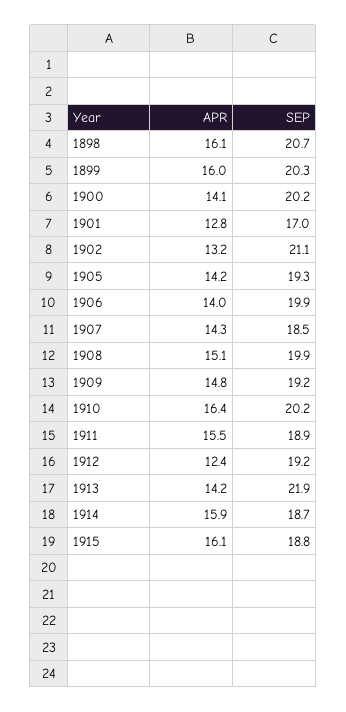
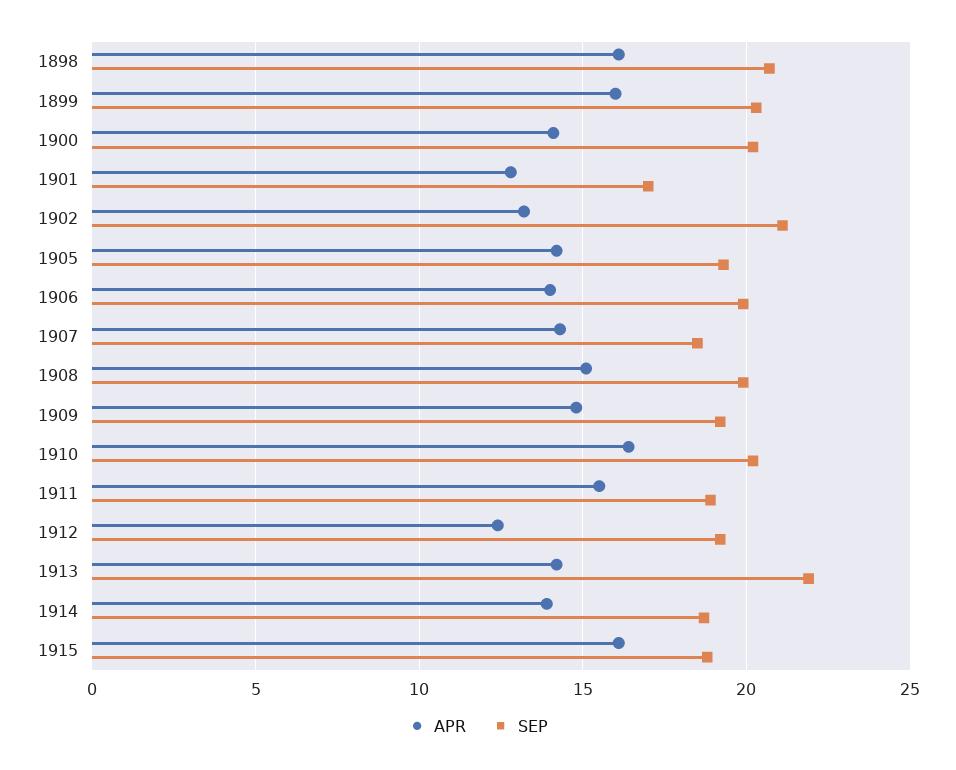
  {
    "APR": {
      "1898": 16.1,
      "1899": 16,
      "1900": 14.1,
      "1901": 12.8,
      "1902": 13.2,
      "1905": 14.2,
      "1906": 14,
      "1907": 14.3,
      "1908": 15.1,
      "1909": 14.8,
      "1910": 16.4,
      "1911": 15.5,
      "1912": 12.4,
      "1913": 14.2,
-     "1914": 15.9,
+     "1914": 14,
      "1915": 16.1
    },
    "SEP": {
      "1898": 20.7,
      "1899": 20.3,
      "1900": 20.2,
      "1901": 17,
      "1902": 21.1,
      "1905": 19.3,
      "1906": 19.9,
      "1907": 18.5,
      "1908": 19.9,
      "1909": 19.2,
      "1910": 20.2,
      "1911": 18.9,
      "1912": 19.2,
      "1913": 21.9,
      "1914": 18.7,
      "1915": 18.8
    }
  }

